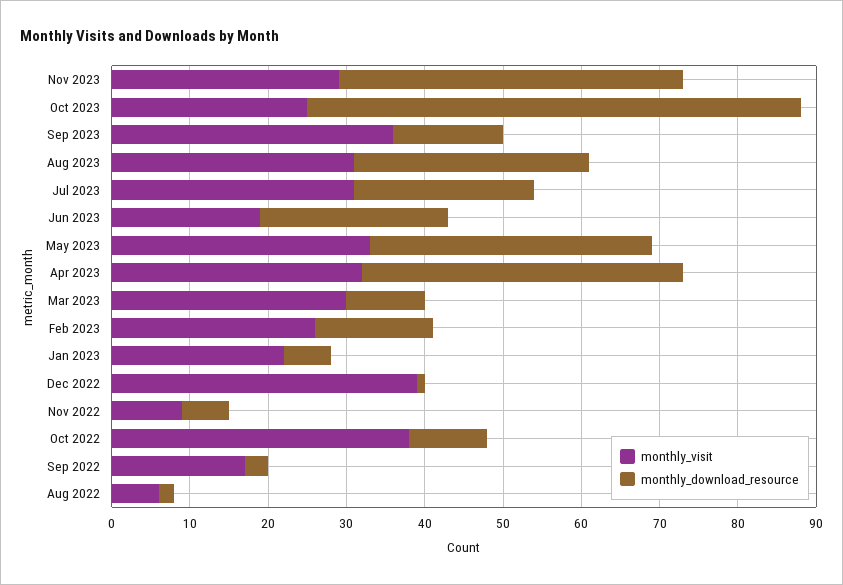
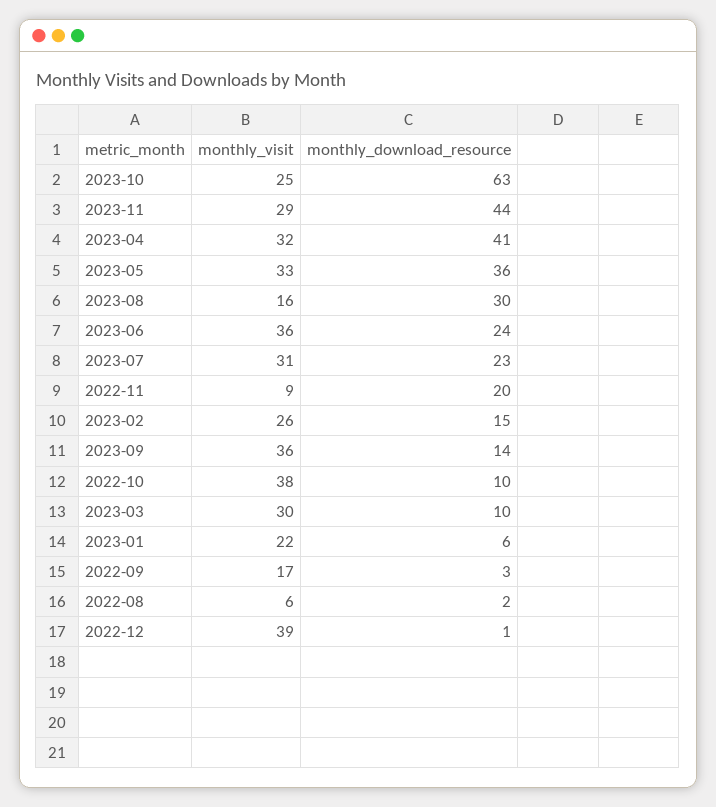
  {
    "monthly_visit": {
      "Nov 2023": 29,
      "Oct 2023": 25,
      "Sep 2023": 36,
-     "Aug 2023": 30,
+     "Aug 2023": 16,
      "Jul 2023": 31,
-     "Jun 2023": 20,
+     "Jun 2023": 36,
      "May 2023": 33,
      "Apr 2023": 32,
      "Mar 2023": 30,
      "Feb 2023": 26,
      "Jan 2023": 22,
      "Dec 2022": 39,
      "Nov 2022": 9,
      "Oct 2022": 38,
      "Sep 2022": 17,
      "Aug 2022": 6
    },
    "monthly_download_resource": {
      "Nov 2023": 44,
      "Oct 2023": 63,
      "Sep 2023": 14,
      "Aug 2023": 30,
      "Jul 2023": 23,
      "Jun 2023": 24,
      "May 2023": 36,
      "Apr 2023": 41,
      "Mar 2023": 10,
      "Feb 2023": 15,
      "Jan 2023": 6,
      "Dec 2022": 1,
-     "Nov 2022": 5,
+     "Nov 2022": 20,
      "Oct 2022": 10,
      "Sep 2022": 3,
      "Aug 2022": 2
    }
  }

